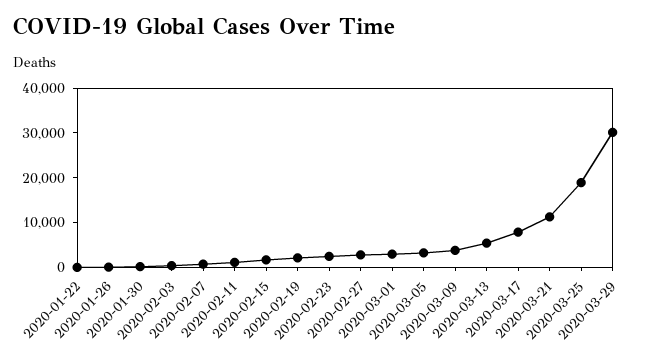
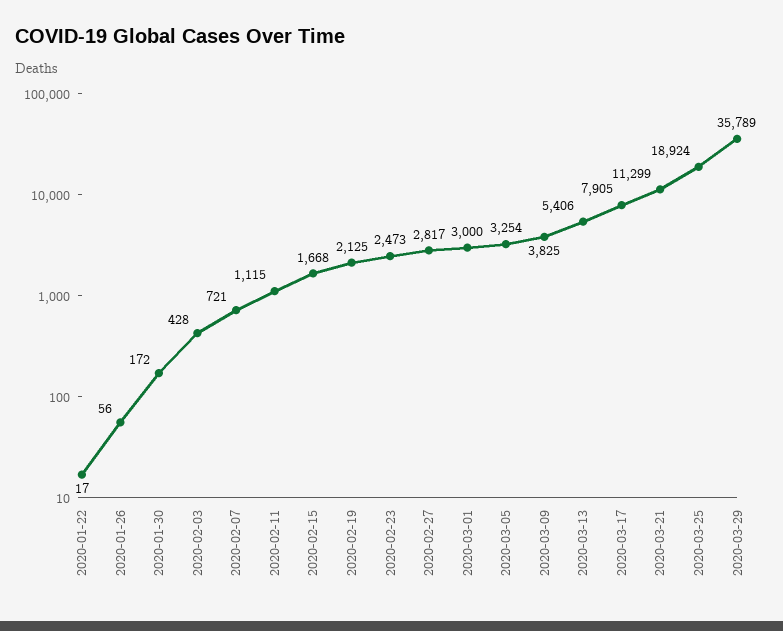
  {
    "2020-01-22": 17,
    "2020-01-26": 56,
    "2020-01-30": 172,
    "2020-02-03": 428,
    "2020-02-07": 721,
    "2020-02-11": 1115,
    "2020-02-15": 1668,
    "2020-02-19": 2125,
    "2020-02-23": 2473,
    "2020-02-27": 2817,
    "2020-03-01": 3000,
    "2020-03-05": 3254,
    "2020-03-09": 3825,
    "2020-03-13": 5406,
    "2020-03-17": 7905,
    "2020-03-21": 11299,
    "2020-03-25": 18924,
-   "2020-03-29": 30000
+   "2020-03-29": 35789
  }

